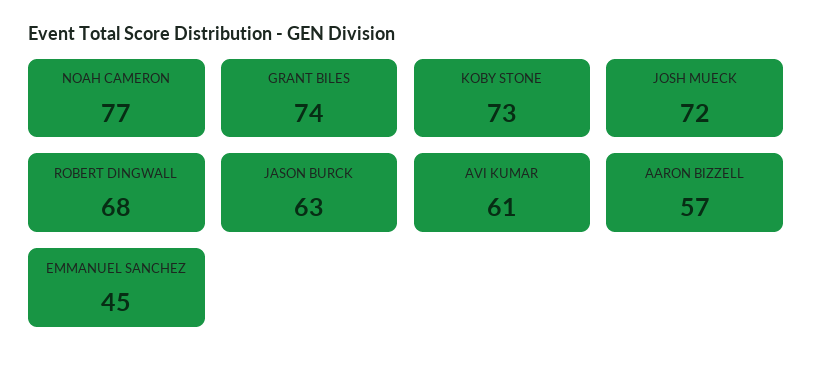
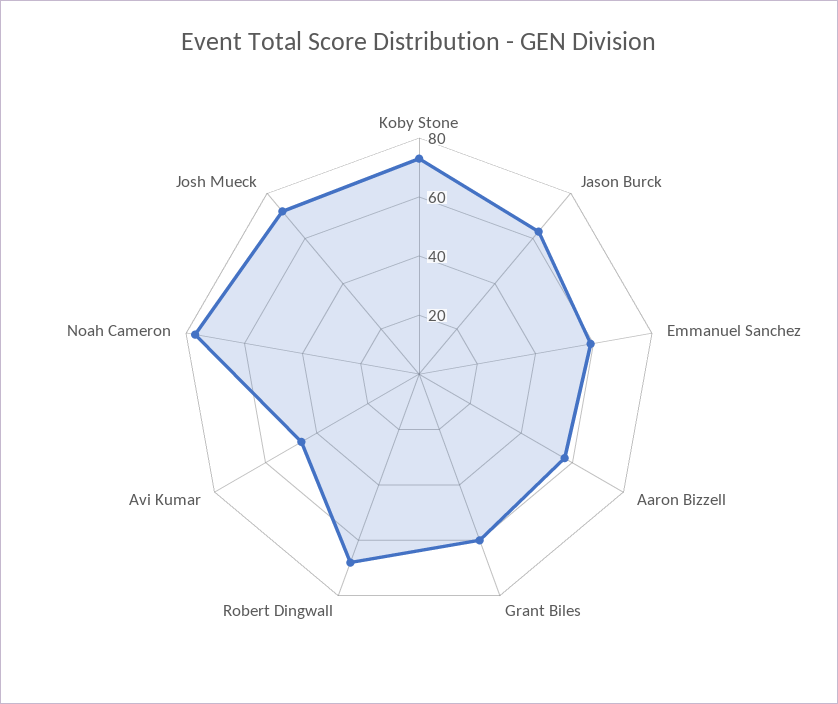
  {
    "NOAH CAMERON": 77,
-   "GRANT BILES": 74,
+   "GRANT BILES": 60,
    "KOBY STONE": 73,
    "JOSH MUECK": 72,
    "ROBERT DINGWALL": 68,
    "JASON BURCK": 63,
-   "AVI KUMAR": 61,
+   "AVI KUMAR": 45,
    "AARON BIZZELL": 57,
-   "EMMANUEL SANCHEZ": 45
+   "EMMANUEL SANCHEZ": 60
  }

